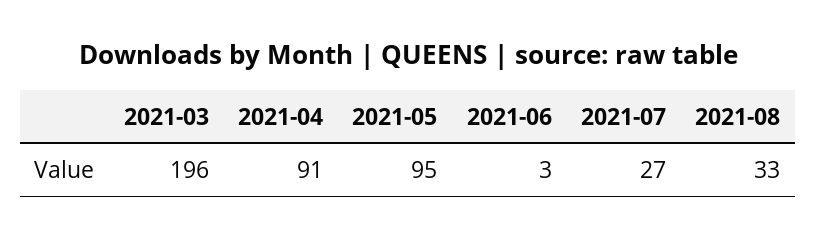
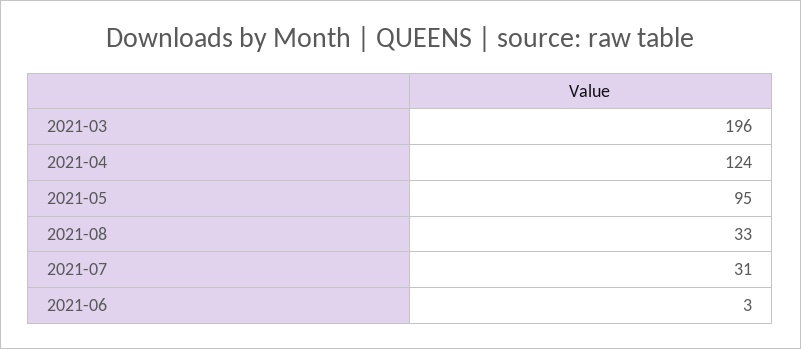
  {
    "2021-03": 196,
-   "2021-04": 91,
+   "2021-04": 124,
    "2021-05": 95,
    "2021-06": 3,
-   "2021-07": 27,
+   "2021-07": 31,
    "2021-08": 33
  }

